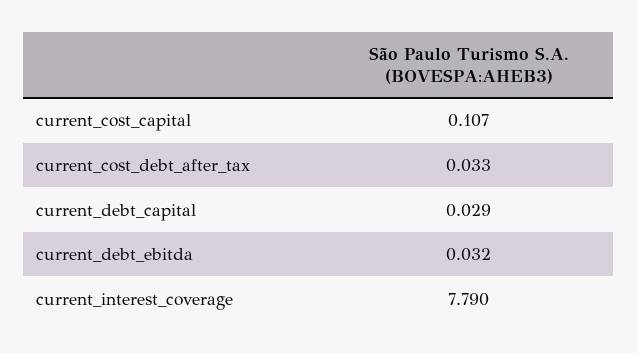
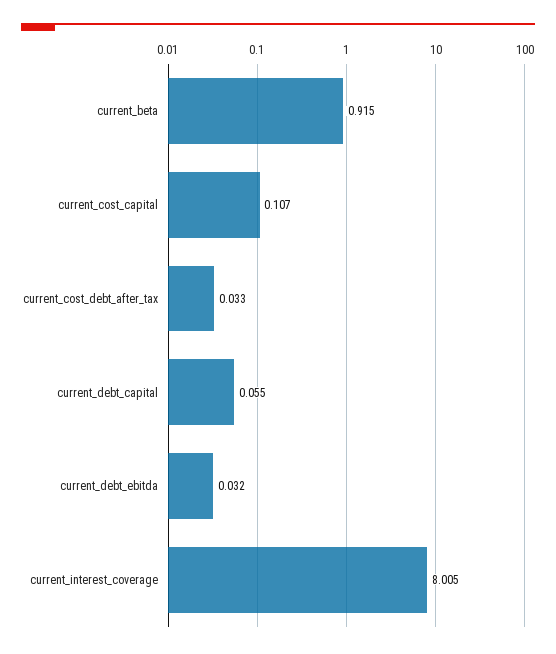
  {
    "current_cost_capital": 0.107,
    "current_cost_debt_after_tax": 0.033,
-   "current_debt_capital": 0.029,
+   "current_debt_capital": 0.055,
    "current_debt_ebitda": 0.032,
-   "current_interest_coverage": 7.79
+   "current_interest_coverage": 8.005,
+   "current_beta": 0.915
  }

